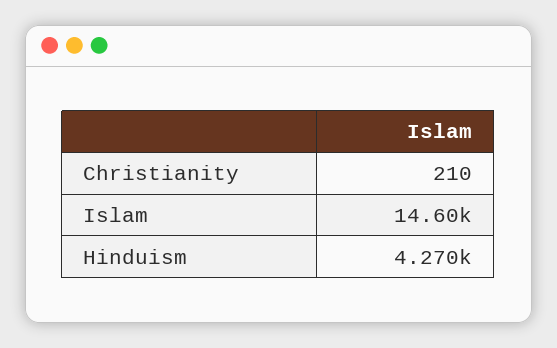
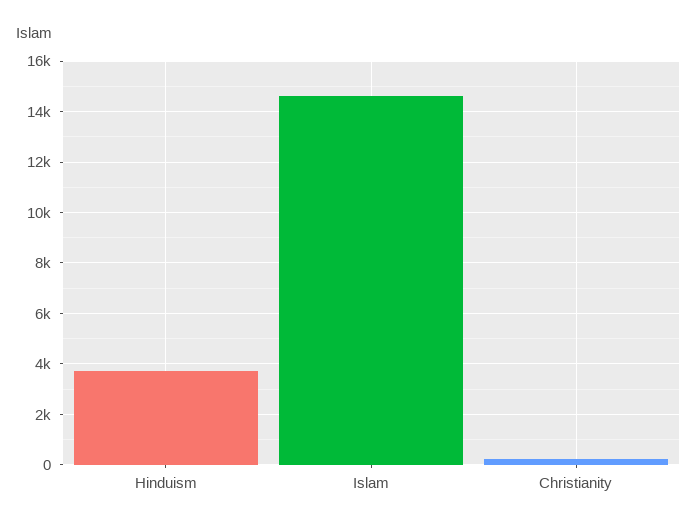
  {
    "Christianity": 210,
    "Islam": 14600,
-   "Hinduism": 4270
+   "Hinduism": 3750
  }

